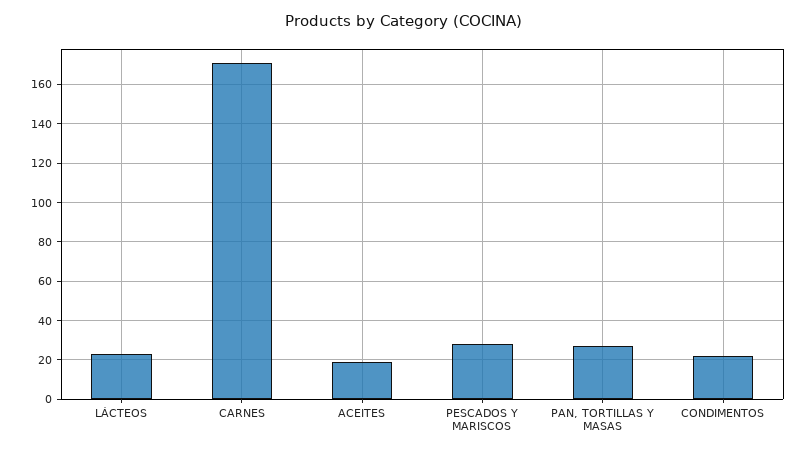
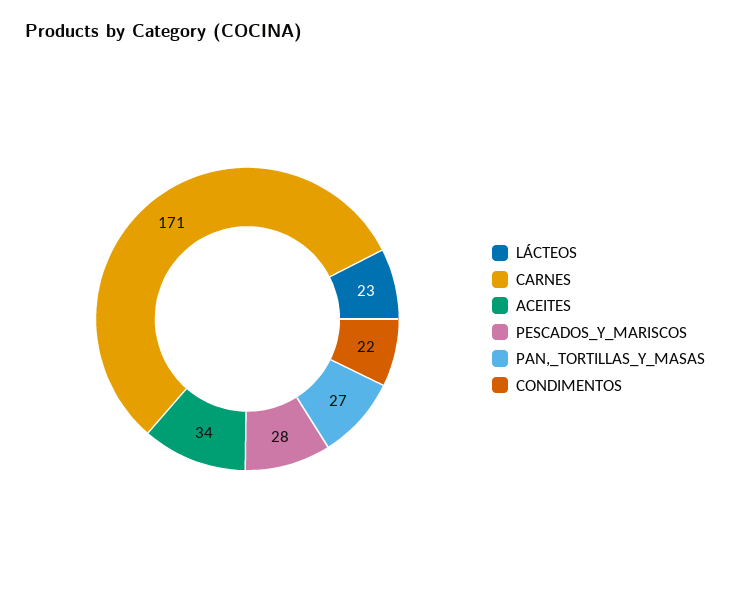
  {
    "LÁCTEOS": 23,
    "CARNES": 171,
-   "ACEITES": 20,
+   "ACEITES": 34,
    "PESCADOS Y MARISCOS": 28,
    "PAN, TORTILLAS Y MASAS": 27,
    "CONDIMENTOS": 22
  }

